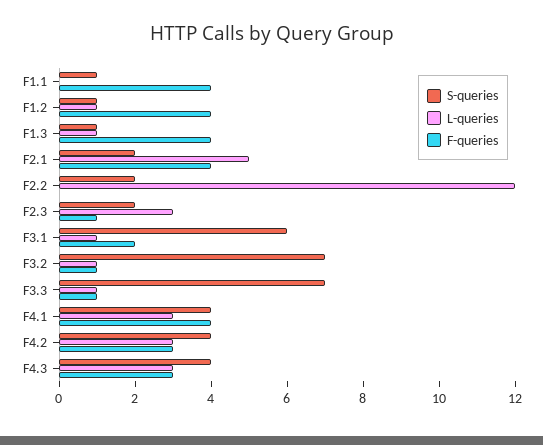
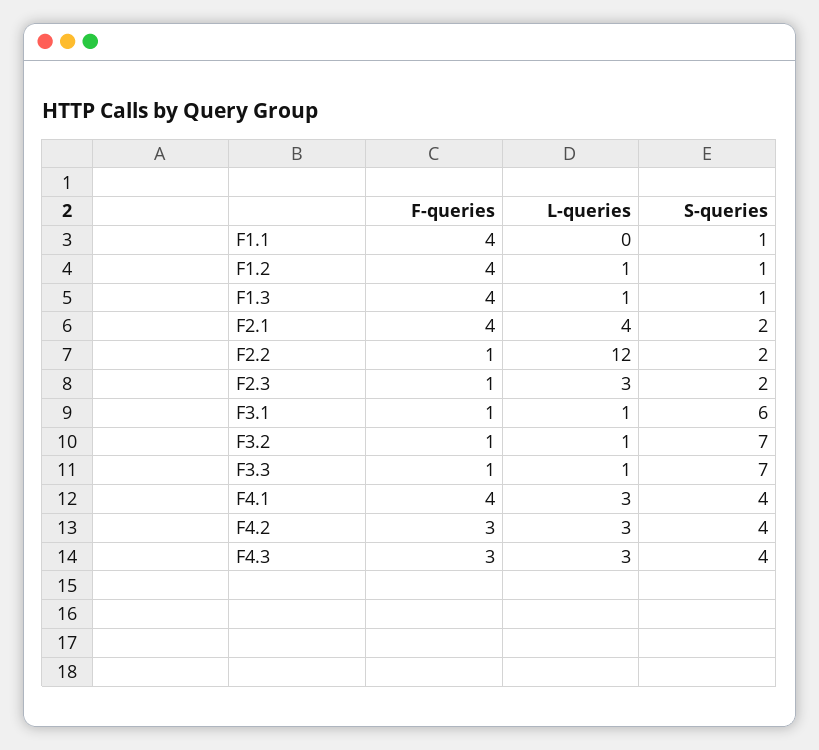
  {
    "S-queries": {
      "F1.1": 1,
      "F1.2": 1,
      "F1.3": 1,
      "F2.1": 2,
      "F2.2": 2,
      "F2.3": 2,
      "F3.1": 6,
      "F3.2": 7,
      "F3.3": 7,
      "F4.1": 4,
      "F4.2": 4,
      "F4.3": 4
    },
    "L-queries": {
      "F1.1": 0,
      "F1.2": 1,
      "F1.3": 1,
-     "F2.1": 5,
+     "F2.1": 4,
      "F2.2": 12,
      "F2.3": 3,
      "F3.1": 1,
      "F3.2": 1,
      "F3.3": 1,
      "F4.1": 3,
      "F4.2": 3,
      "F4.3": 3
    },
    "F-queries": {
      "F1.1": 4,
      "F1.2": 4,
      "F1.3": 4,
      "F2.1": 4,
-     "F2.2": 0,
+     "F2.2": 1,
      "F2.3": 1,
-     "F3.1": 2,
+     "F3.1": 1,
      "F3.2": 1,
      "F3.3": 1,
      "F4.1": 4,
      "F4.2": 3,
      "F4.3": 3
    }
  }

